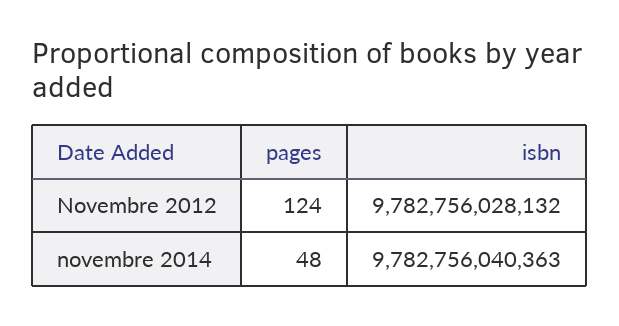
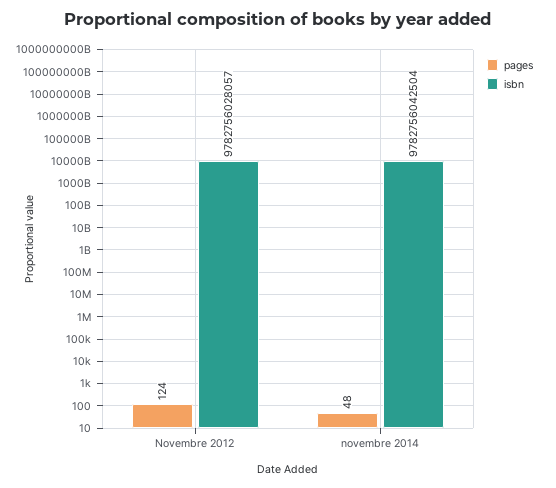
  {
    "pages": {
      "Novembre 2012": 124,
      "novembre 2014": 48
    },
    "isbn": {
-     "Novembre 2012": 9782756028132,
+     "Novembre 2012": 9782756028057,
-     "novembre 2014": 9782756040363
+     "novembre 2014": 9782756042504
    }
  }

